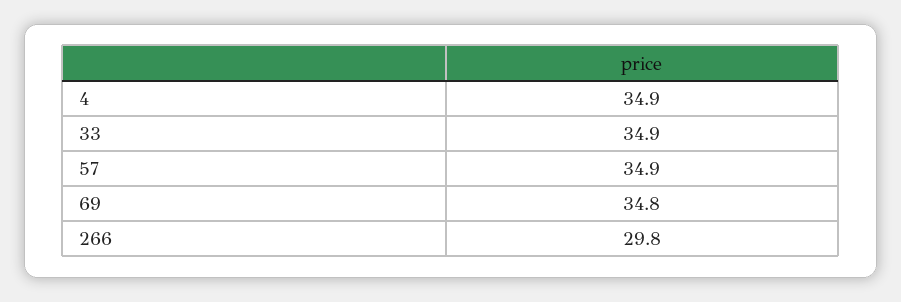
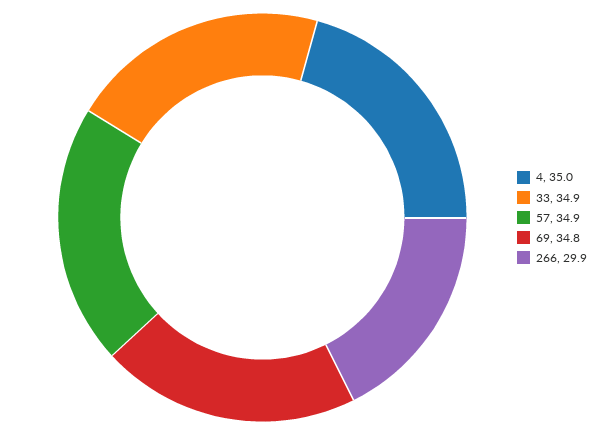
  {
-   "4": 34.9,
+   "4": 35,
    "33": 34.9,
    "57": 34.9,
    "69": 34.8,
-   "266": 29.8
+   "266": 29.9
  }

